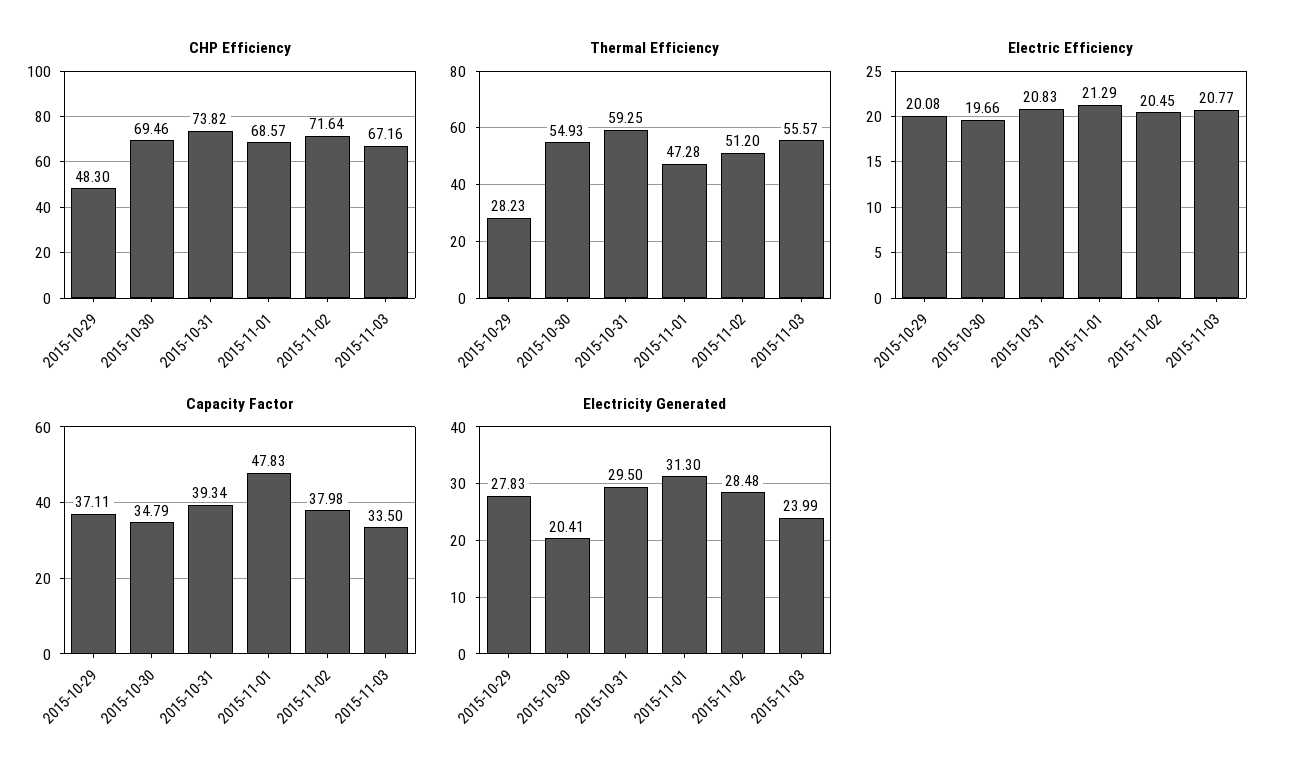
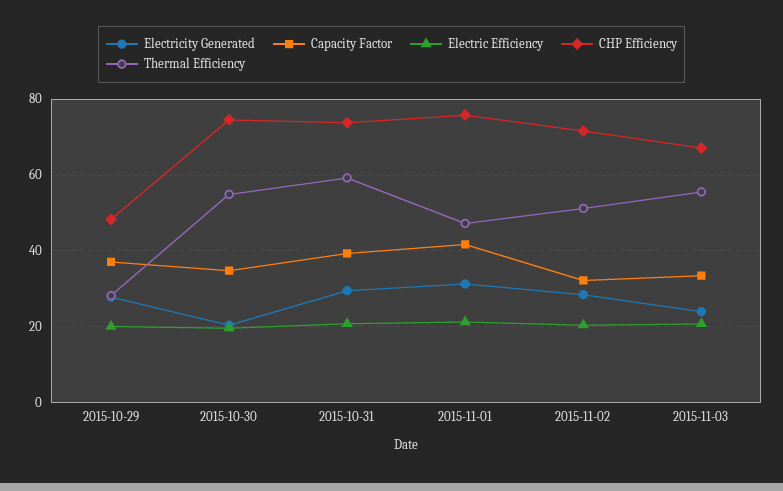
  {
    "CHP Efficiency": {
      "2015-10-29": 48.3,
-     "2015-10-30": 69.46,
+     "2015-10-30": 74,
      "2015-10-31": 73.82,
-     "2015-11-01": 68.57,
+     "2015-11-01": 76,
      "2015-11-02": 71.64,
      "2015-11-03": 67.16
    },
    "Thermal Efficiency": {
      "2015-10-29": 28.23,
      "2015-10-30": 54.93,
      "2015-10-31": 59.25,
      "2015-11-01": 47.28,
      "2015-11-02": 51.2,
      "2015-11-03": 55.57
    },
    "Electric Efficiency": {
      "2015-10-29": 20.08,
      "2015-10-30": 19.66,
      "2015-10-31": 20.83,
      "2015-11-01": 21.29,
      "2015-11-02": 20.45,
      "2015-11-03": 20.77
    },
    "Capacity Factor": {
      "2015-10-29": 37.11,
      "2015-10-30": 34.79,
      "2015-10-31": 39.34,
-     "2015-11-01": 47.83,
+     "2015-11-01": 42,
-     "2015-11-02": 37.98,
+     "2015-11-02": 32,
      "2015-11-03": 33.5
    },
    "Electricity Generated": {
      "2015-10-29": 27.83,
      "2015-10-30": 20.41,
      "2015-10-31": 29.5,
      "2015-11-01": 31.3,
      "2015-11-02": 28.48,
      "2015-11-03": 23.99
    }
  }

